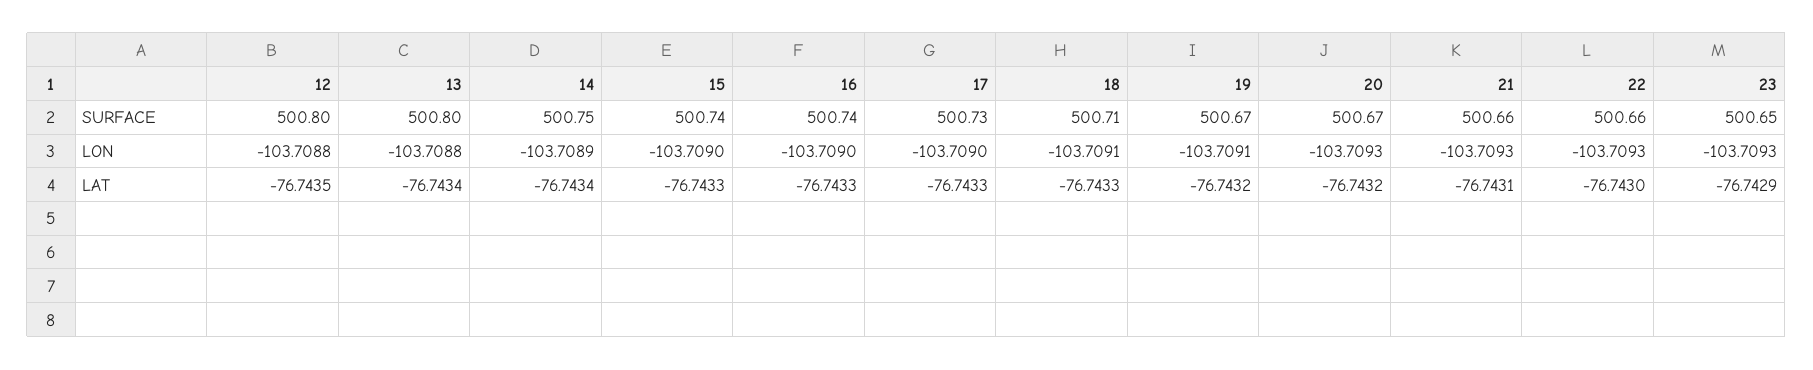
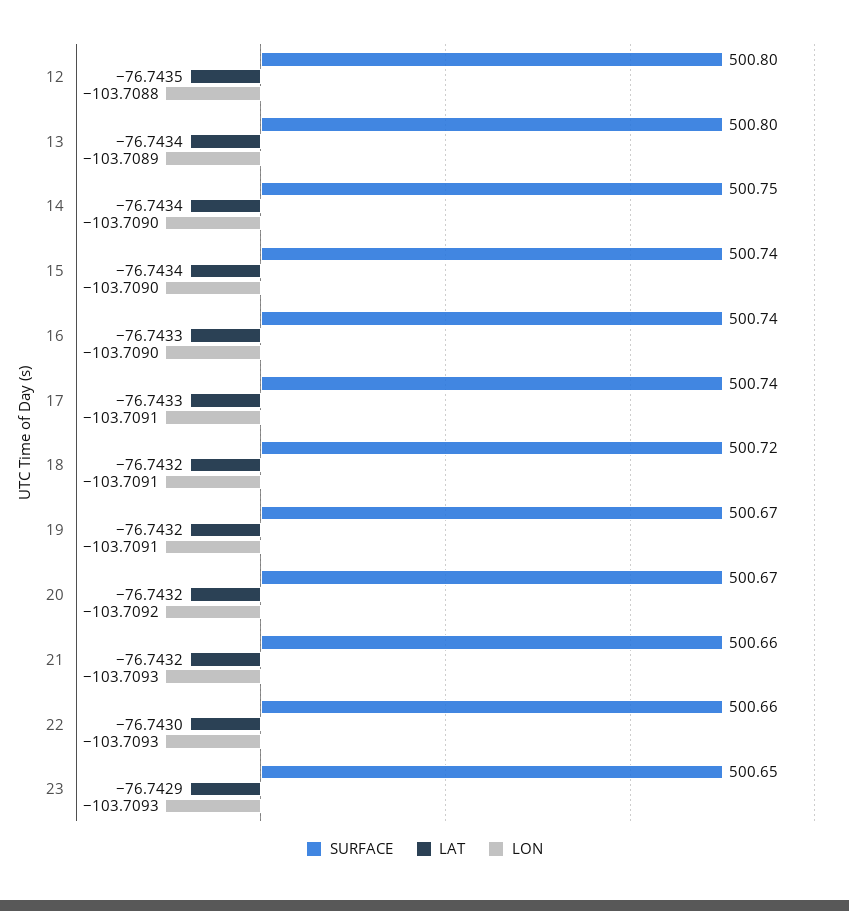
  {
    "SURFACE": {
      "12": 500.8,
      "13": 500.8,
      "14": 500.75,
      "15": 500.74,
      "16": 500.74,
-     "17": 500.73,
+     "17": 500.74,
-     "18": 500.71,
+     "18": 500.72,
      "19": 500.67,
      "20": 500.67,
      "21": 500.66,
      "22": 500.66,
      "23": 500.65
    },
    "LON": {
      "12": -103.7088,
-     "13": -103.7088,
+     "13": -103.7089,
-     "14": -103.7089,
+     "14": -103.709,
      "15": -103.709,
      "16": -103.709,
-     "17": -103.709,
+     "17": -103.7091,
      "18": -103.7091,
      "19": -103.7091,
-     "20": -103.7093,
+     "20": -103.7092,
      "21": -103.7093,
      "22": -103.7093,
      "23": -103.7093
    },
    "LAT": {
      "12": -76.7435,
      "13": -76.7434,
      "14": -76.7434,
-     "15": -76.7433,
+     "15": -76.7434,
      "16": -76.7433,
      "17": -76.7433,
-     "18": -76.7433,
+     "18": -76.7432,
      "19": -76.7432,
      "20": -76.7432,
-     "21": -76.7431,
+     "21": -76.7432,
      "22": -76.743,
      "23": -76.7429
    }
  }

